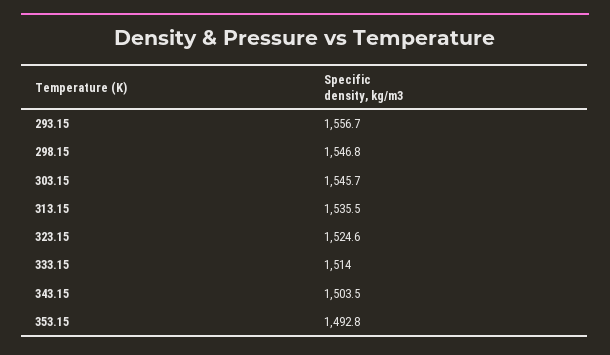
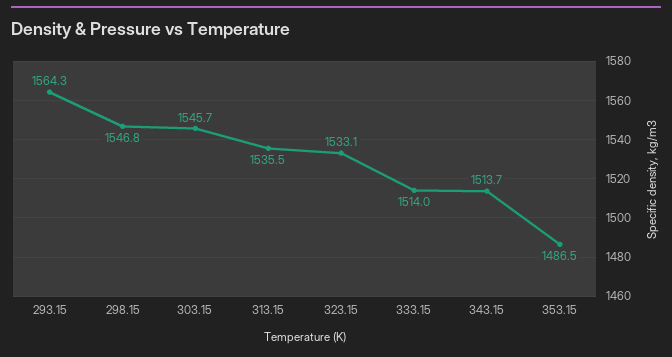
  {
-   "293.15": 1556.7,
+   "293.15": 1564.3,
    "298.15": 1546.8,
    "303.15": 1545.7,
    "313.15": 1535.5,
-   "323.15": 1524.6,
+   "323.15": 1533.1,
    "333.15": 1514,
-   "343.15": 1503.5,
+   "343.15": 1513.7,
-   "353.15": 1492.8
+   "353.15": 1486.5
  }

